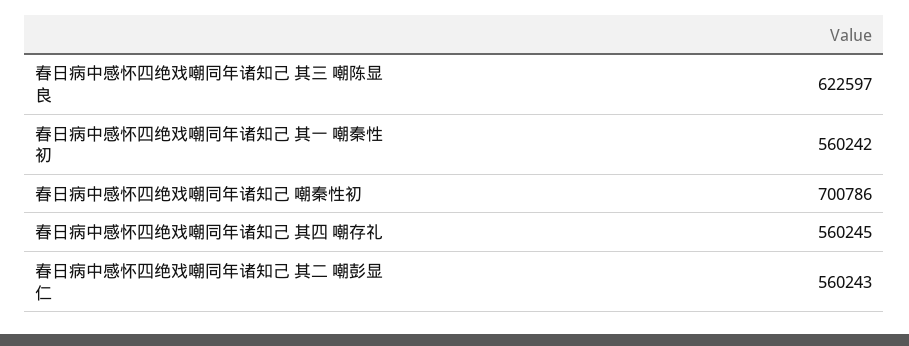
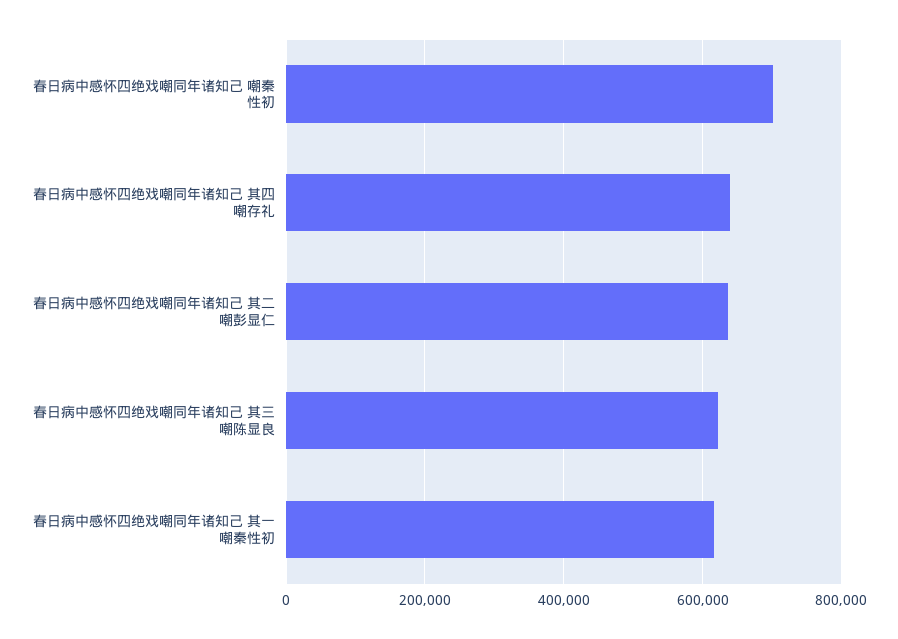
  {
    "春日病中感怀四绝戏嘲同年诸知己 其三 嘲陈显良": 622597,
-   "春日病中感怀四绝戏嘲同年诸知己 其一 嘲秦性初": 560242,
+   "春日病中感怀四绝戏嘲同年诸知己 其一 嘲秦性初": 620000,
    "春日病中感怀四绝戏嘲同年诸知己 嘲秦性初": 700786,
-   "春日病中感怀四绝戏嘲同年诸知己 其四 嘲存礼": 560245,
+   "春日病中感怀四绝戏嘲同年诸知己 其四 嘲存礼": 640000,
-   "春日病中感怀四绝戏嘲同年诸知己 其二 嘲彭显仁": 560243
+   "春日病中感怀四绝戏嘲同年诸知己 其二 嘲彭显仁": 640000
  }

